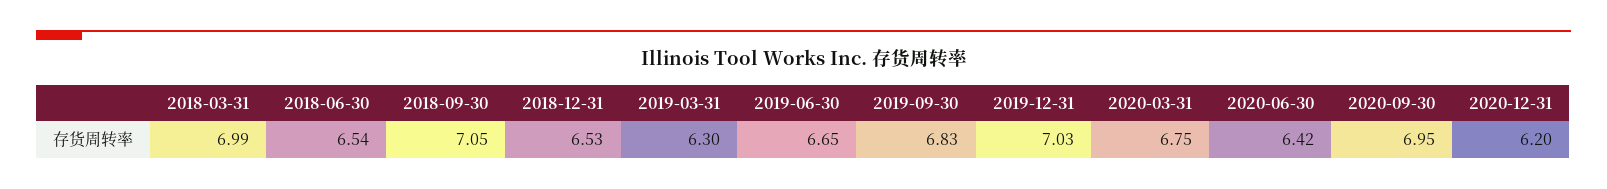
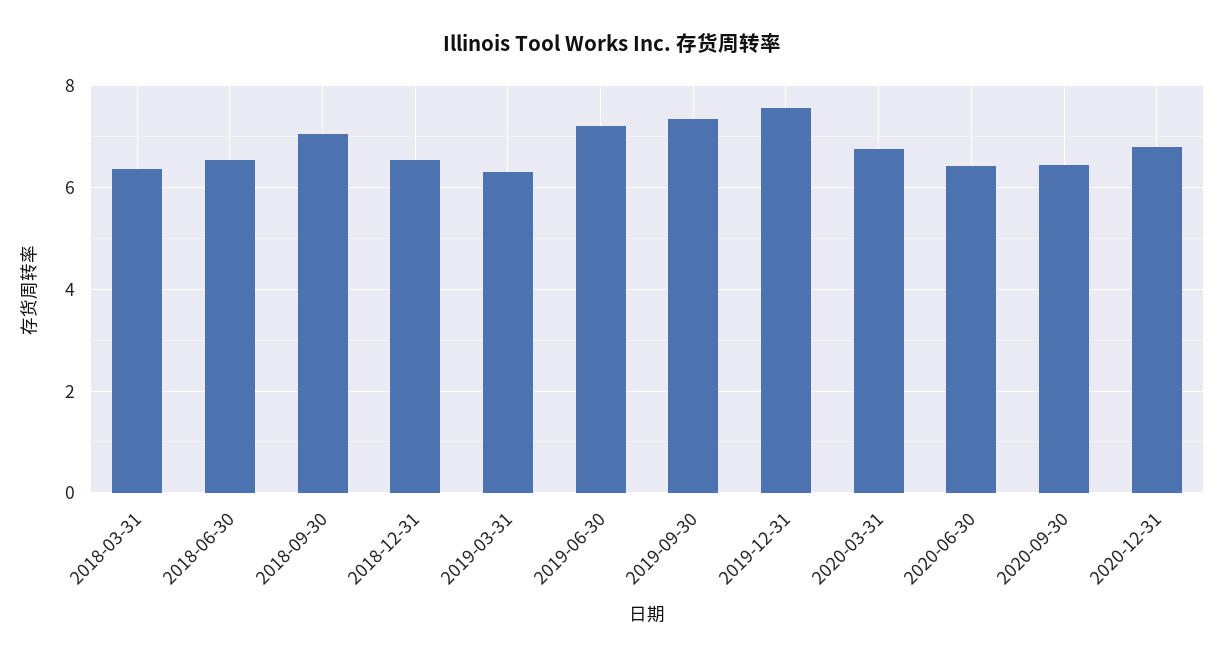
  {
-   "2018-03-31": 6.99,
+   "2018-03-31": 6.4,
    "2018-06-30": 6.54,
    "2018-09-30": 7.05,
    "2018-12-31": 6.53,
    "2019-03-31": 6.3,
-   "2019-06-30": 6.65,
+   "2019-06-30": 7.2,
-   "2019-09-30": 6.83,
+   "2019-09-30": 7.4,
-   "2019-12-31": 7.03,
+   "2019-12-31": 7.6,
    "2020-03-31": 6.75,
    "2020-06-30": 6.42,
-   "2020-09-30": 6.95,
+   "2020-09-30": 6.4,
-   "2020-12-31": 6.2
+   "2020-12-31": 6.8
  }

